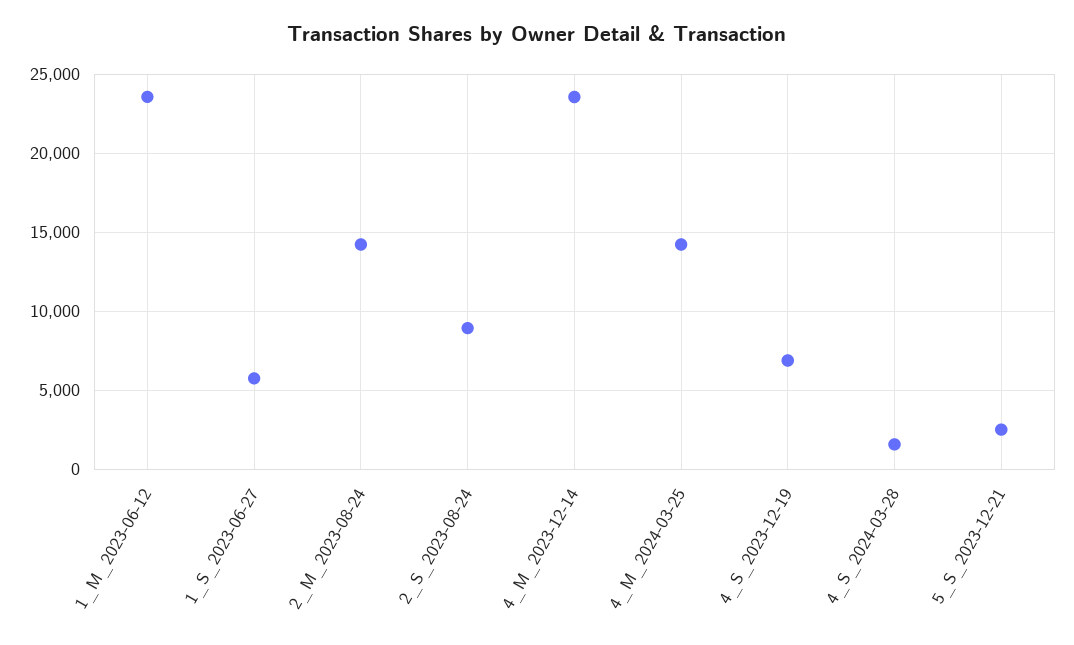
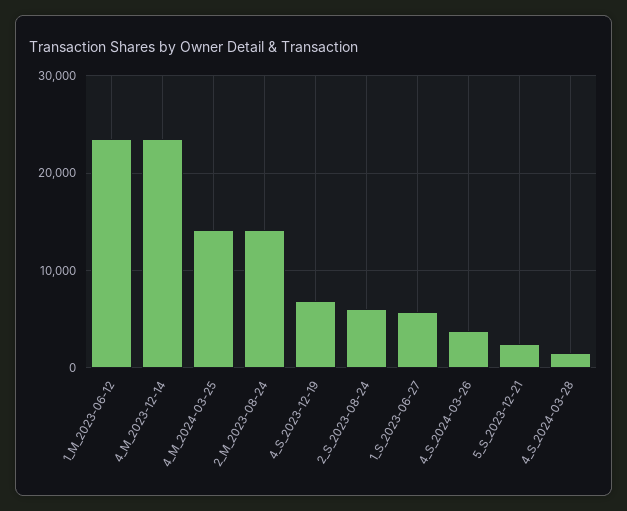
  {
    "1_M_2023-06-12": 23500,
    "1_S_2023-06-27": 5500,
    "2_M_2023-08-24": 14000,
-   "2_S_2023-08-24": 9000,
+   "2_S_2023-08-24": 6000,
    "4_M_2023-12-14": 23500,
    "4_M_2024-03-25": 14000,
    "4_S_2023-12-19": 7000,
    "4_S_2024-03-28": 1500,
-   "5_S_2023-12-21": 2500
+   "5_S_2023-12-21": 2500,
+   "4_S_2024-03-26": 4000
  }

